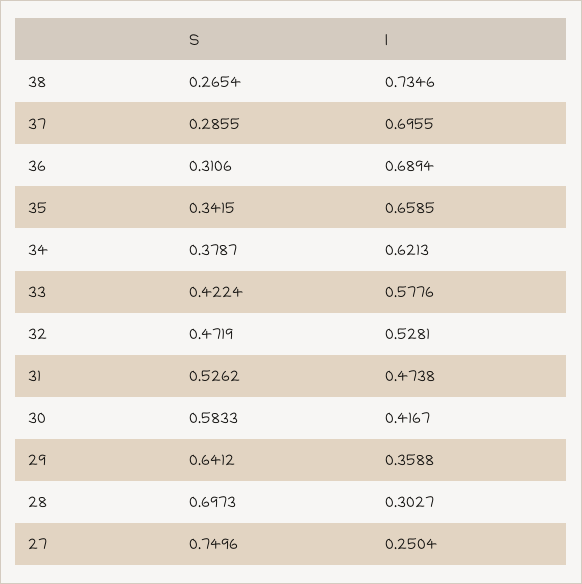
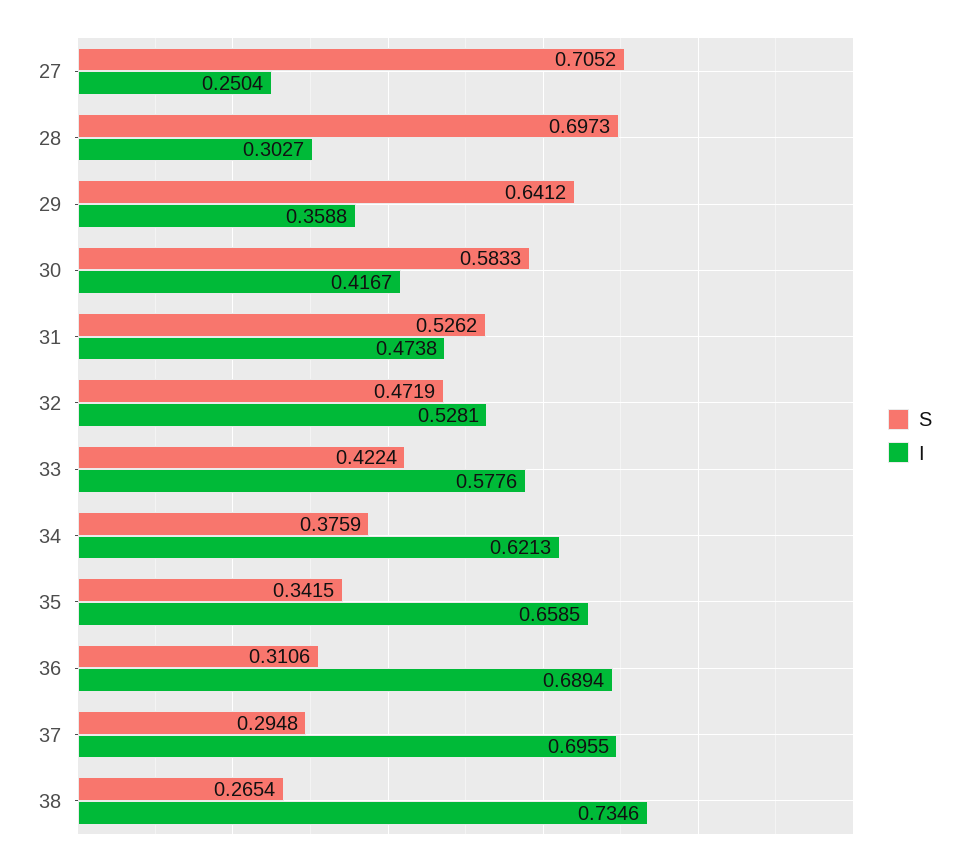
  {
    "S": {
      "38": 0.2654,
-     "37": 0.2855,
+     "37": 0.2948,
      "36": 0.3106,
      "35": 0.3415,
-     "34": 0.3787,
+     "34": 0.3759,
      "33": 0.4224,
      "32": 0.4719,
      "31": 0.5262,
      "30": 0.5833,
      "29": 0.6412,
      "28": 0.6973,
-     "27": 0.7496
+     "27": 0.7052
    },
    "I": {
      "38": 0.7346,
      "37": 0.6955,
      "36": 0.6894,
      "35": 0.6585,
      "34": 0.6213,
      "33": 0.5776,
      "32": 0.5281,
      "31": 0.4738,
      "30": 0.4167,
      "29": 0.3588,
      "28": 0.3027,
      "27": 0.2504
    }
  }

